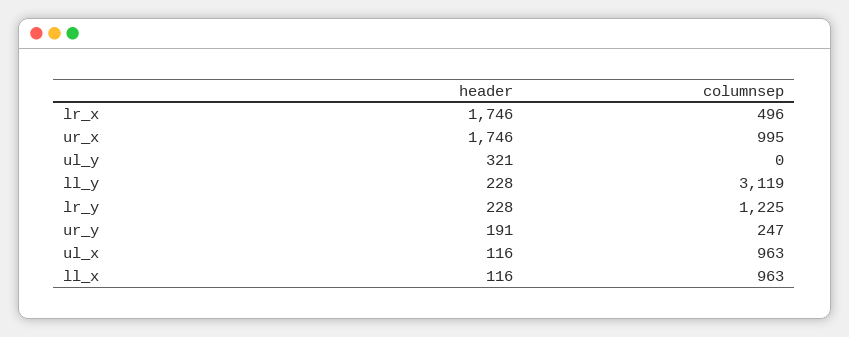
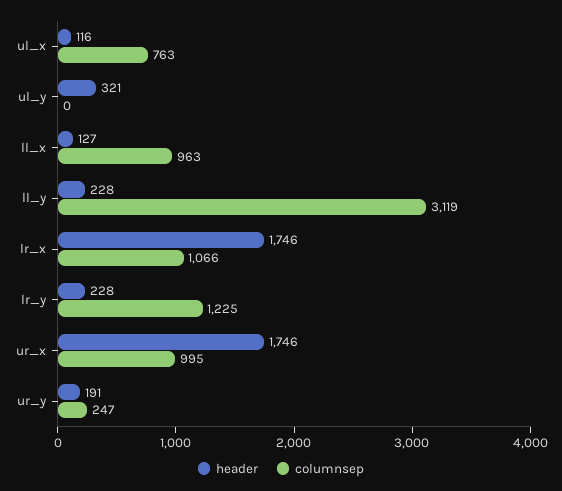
  {
    "header": {
      "lr_x": 1746,
      "ur_x": 1746,
      "ul_y": 321,
      "ll_y": 228,
      "lr_y": 228,
      "ur_y": 191,
      "ul_x": 116,
-     "ll_x": 116
+     "ll_x": 127
    },
    "columnsep": {
-     "lr_x": 496,
+     "lr_x": 1066,
      "ur_x": 995,
      "ul_y": 0,
      "ll_y": 3119,
      "lr_y": 1225,
      "ur_y": 247,
-     "ul_x": 963,
+     "ul_x": 763,
      "ll_x": 963
    }
  }

